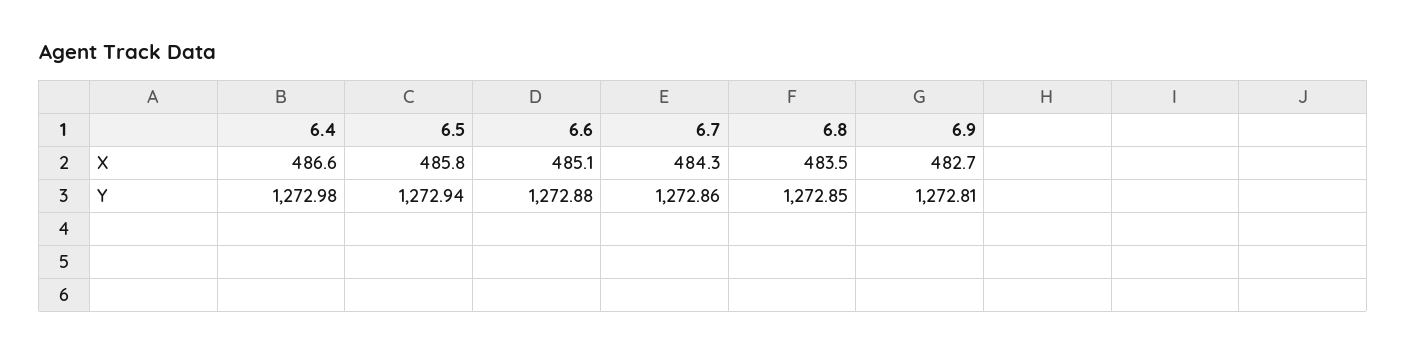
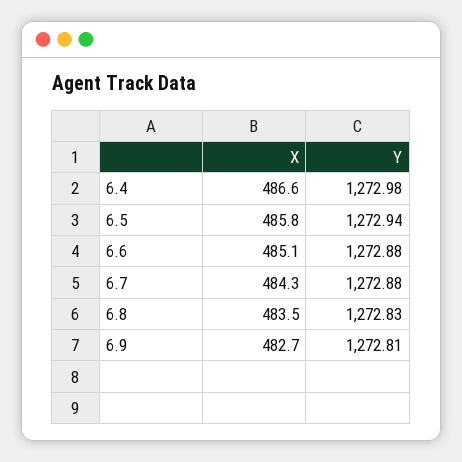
  {
    "6.4": {
      "X": 486.6,
      "Y": 1272.98
    },
    "6.5": {
      "X": 485.8,
      "Y": 1272.94
    },
    "6.6": {
      "X": 485.1,
      "Y": 1272.88
    },
    "6.7": {
      "X": 484.3,
-     "Y": 1272.86
+     "Y": 1272.88
    },
    "6.8": {
      "X": 483.5,
-     "Y": 1272.85
+     "Y": 1272.83
    },
    "6.9": {
      "X": 482.7,
      "Y": 1272.81
    }
  }

